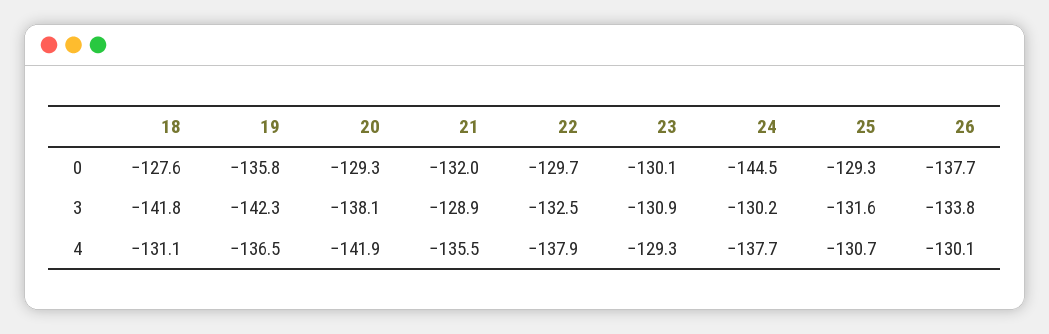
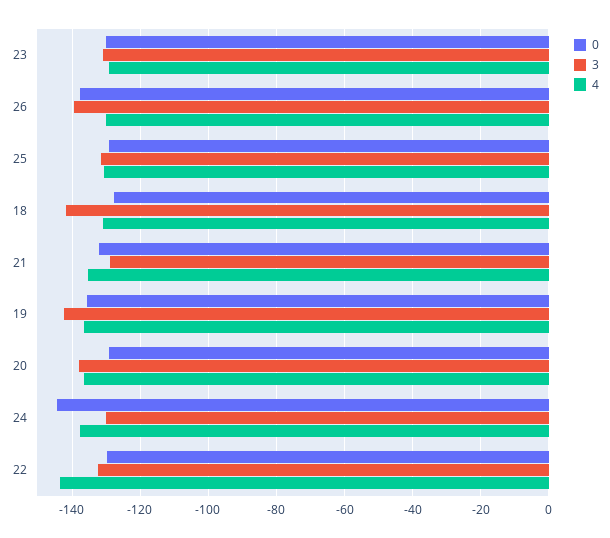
  {
    "0": {
      "18": -127.6,
      "19": -135.8,
      "20": -129.3,
      "21": -132,
      "22": -129.7,
      "23": -130.1,
      "24": -144.5,
      "25": -129.3,
      "26": -137.7
    },
    "3": {
      "18": -141.8,
      "19": -142.3,
      "20": -138.1,
      "21": -128.9,
      "22": -132.5,
      "23": -130.9,
      "24": -130.2,
      "25": -131.6,
-     "26": -133.8
+     "26": -140
    },
    "4": {
      "18": -131.1,
      "19": -136.5,
-     "20": -141.9,
+     "20": -136,
      "21": -135.5,
-     "22": -137.9,
+     "22": -144,
      "23": -129.3,
      "24": -137.7,
      "25": -130.7,
      "26": -130.1
    }
  }

